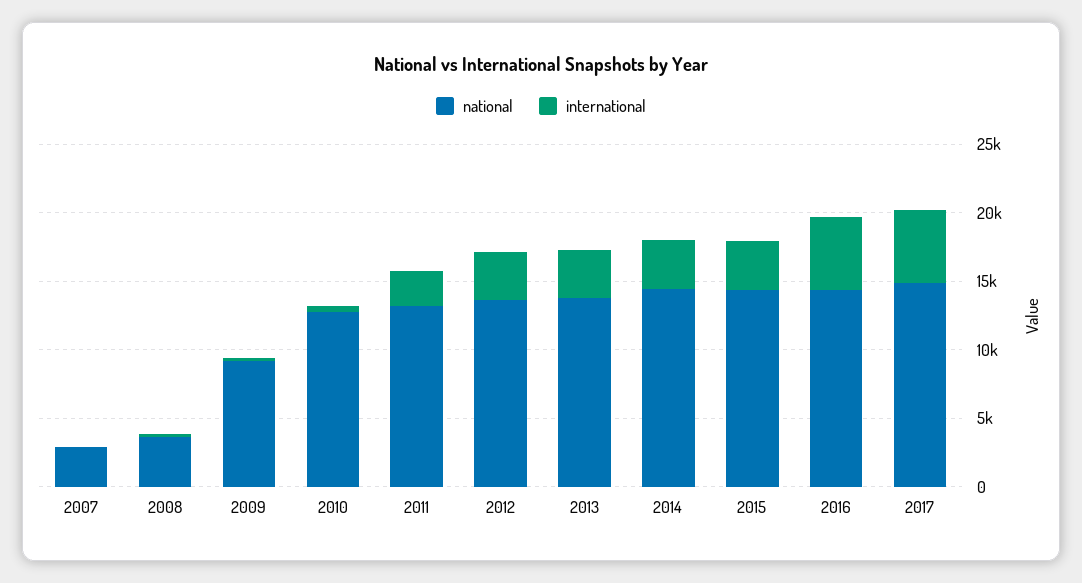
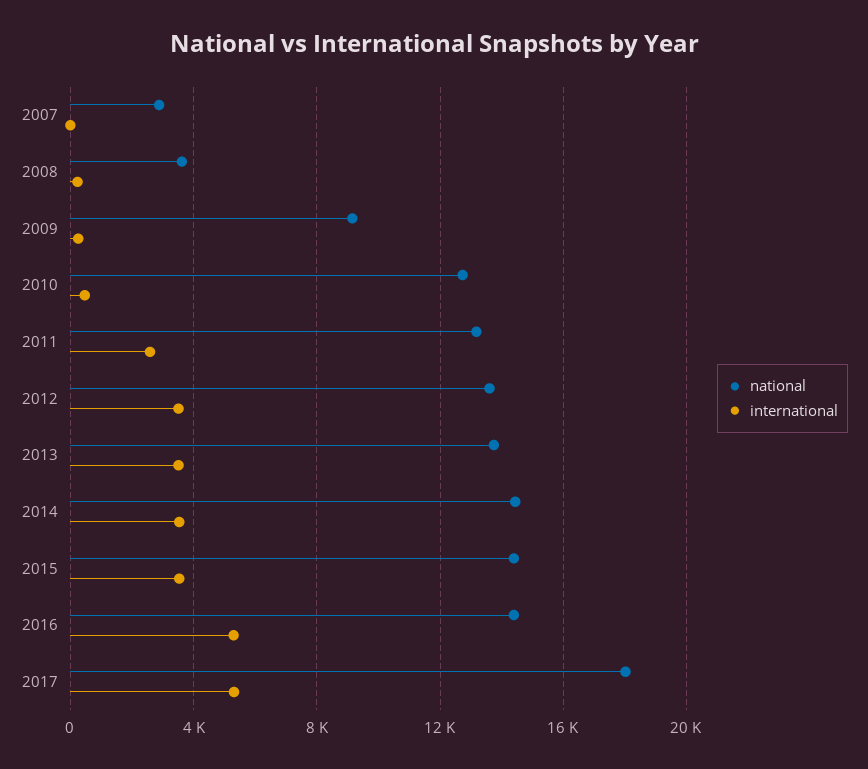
  {
    "national": {
      "2007": 3000,
      "2008": 3500,
      "2009": 9000,
      "2010": 12500,
      "2011": 13000,
      "2012": 13500,
      "2013": 13500,
      "2014": 14500,
      "2015": 14500,
      "2016": 14500,
-     "2017": 15000
+     "2017": 18000
    },
    "international": {
      "2007": 0,
      "2008": 0,
      "2009": 500,
      "2010": 500,
      "2011": 2500,
      "2012": 3500,
      "2013": 3500,
      "2014": 3500,
      "2015": 3500,
      "2016": 5500,
      "2017": 5500
    }
  }

